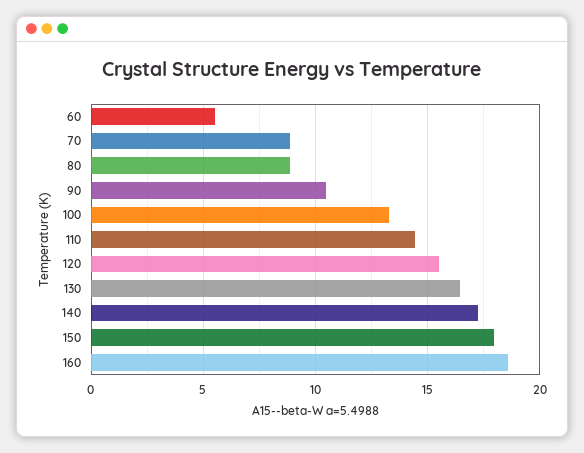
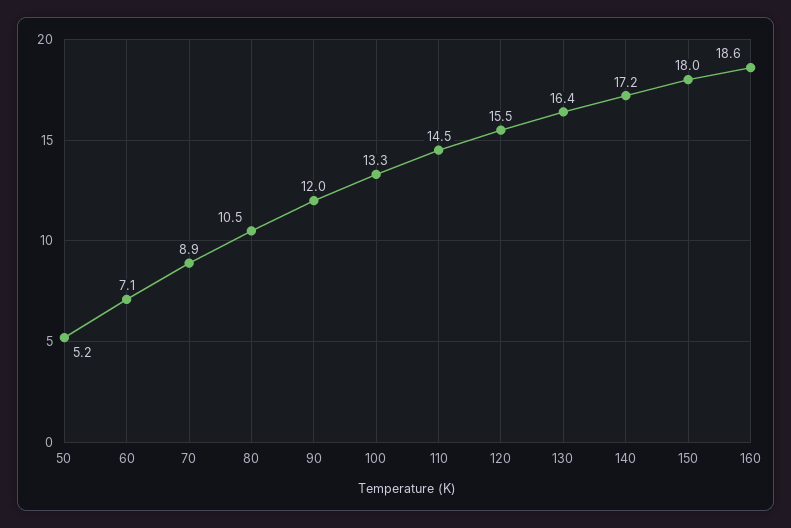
  {
-   "60": 5.5,
+   "60": 7.1,
    "70": 8.9,
-   "80": 9,
+   "80": 10.5,
-   "90": 10.5,
+   "90": 12,
    "100": 13.3,
    "110": 14.5,
    "120": 15.5,
    "130": 16.4,
    "140": 17.2,
    "150": 18,
-   "160": 18.6
+   "160": 18.6,
+   "50": 5.2
  }

